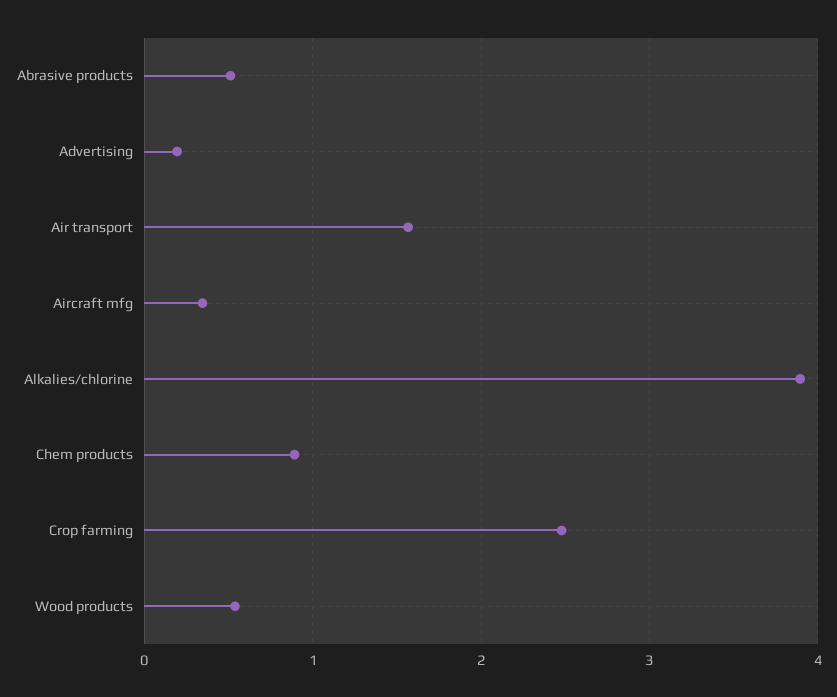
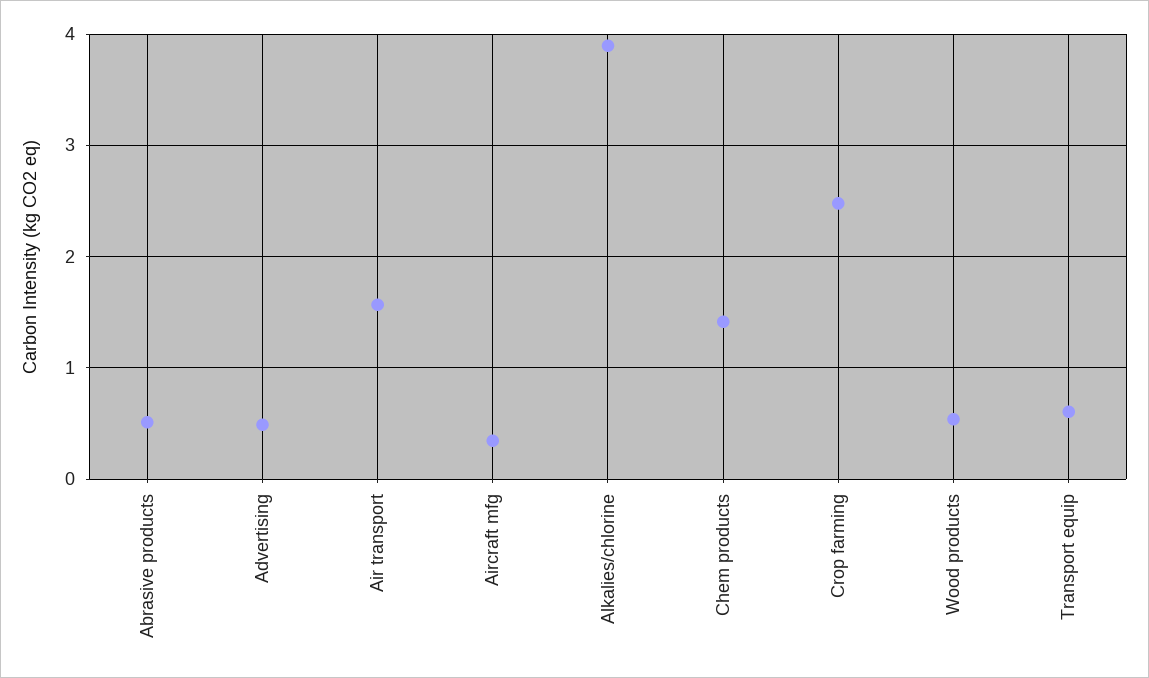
  {
    "Abrasive products": 0.5,
-   "Advertising": 0.2,
+   "Advertising": 0.5,
    "Air transport": 1.6,
    "Aircraft mfg": 0.3,
    "Alkalies/chlorine": 3.9,
-   "Chem products": 0.9,
+   "Chem products": 1.4,
    "Crop farming": 2.5,
-   "Wood products": 0.5
+   "Wood products": 0.5,
+   "Transport equip": 0.6
  }

